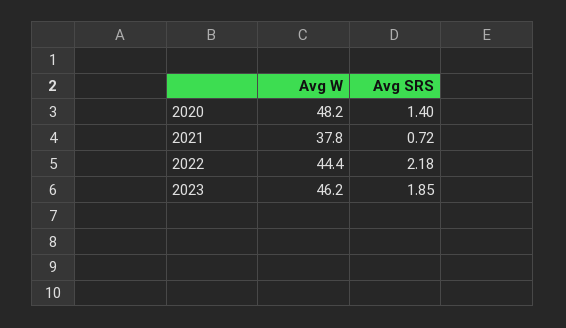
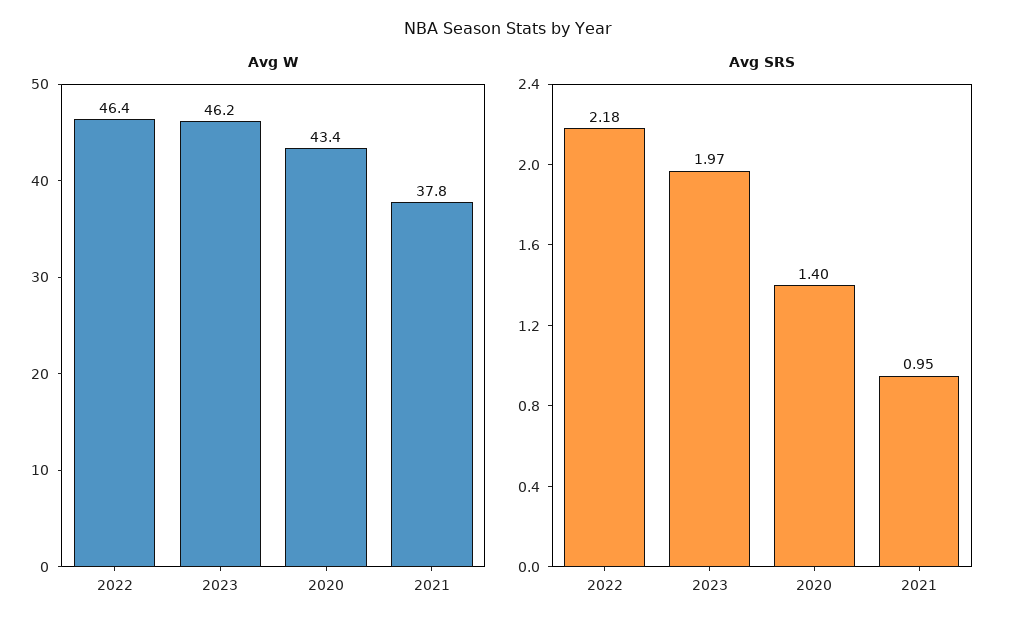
  {
    "Avg W": {
-     "2020": 48.2,
+     "2020": 43.4,
      "2021": 37.8,
-     "2022": 44.4,
+     "2022": 46.4,
      "2023": 46.2
    },
    "Avg SRS": {
      "2020": 1.4,
-     "2021": 0.72,
+     "2021": 0.95,
      "2022": 2.18,
-     "2023": 1.85
+     "2023": 1.97
    }
  }

